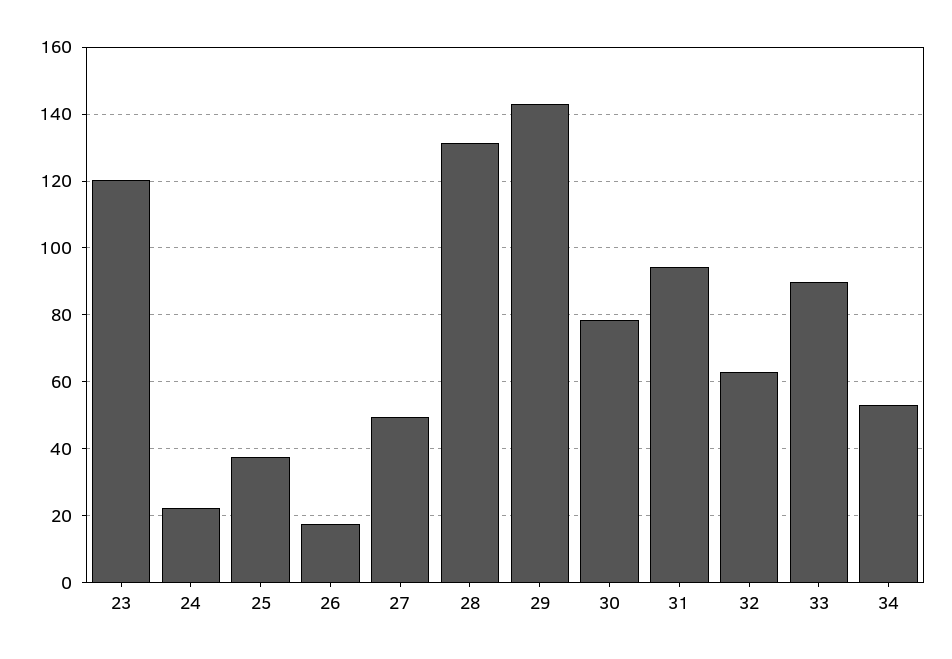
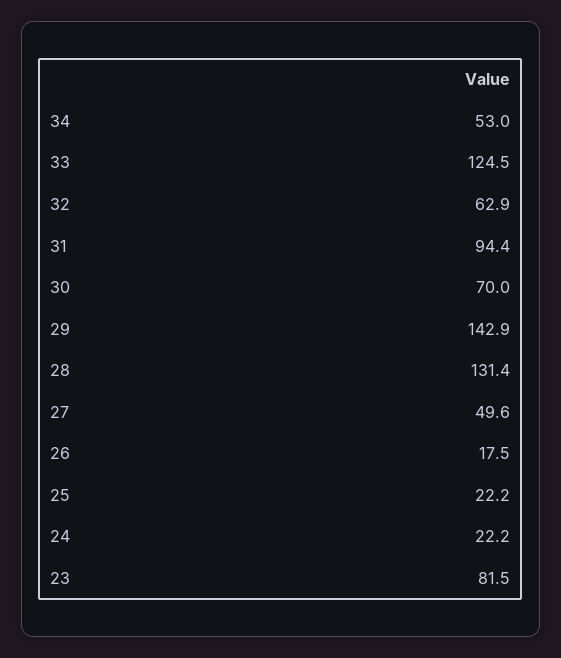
  {
-   "23": 120,
+   "23": 81.5,
    "24": 22.2,
-   "25": 38,
+   "25": 22.2,
    "26": 17.5,
    "27": 49.6,
    "28": 131.4,
    "29": 142.9,
-   "30": 78,
+   "30": 70,
    "31": 94.4,
    "32": 62.9,
-   "33": 90,
+   "33": 124.5,
    "34": 53
  }

